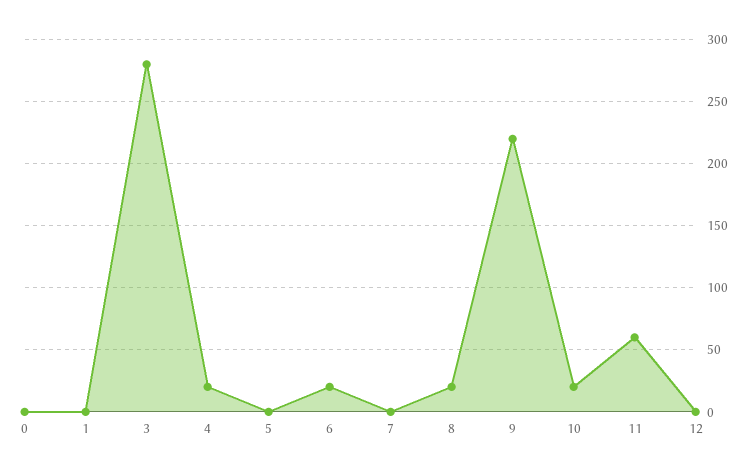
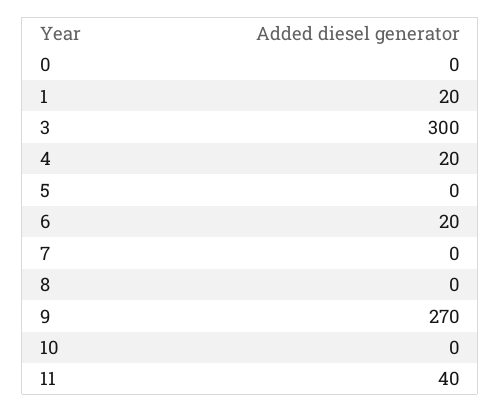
  {
    "0": 0,
-   "1": 0,
+   "1": 20,
-   "3": 280,
+   "3": 300,
    "4": 20,
    "5": 0,
    "6": 20,
    "7": 0,
-   "8": 20,
+   "8": 0,
-   "9": 220,
+   "9": 270,
-   "10": 20,
+   "10": 0,
-   "11": 60,
+   "11": 40
-   "12": 0
  }

